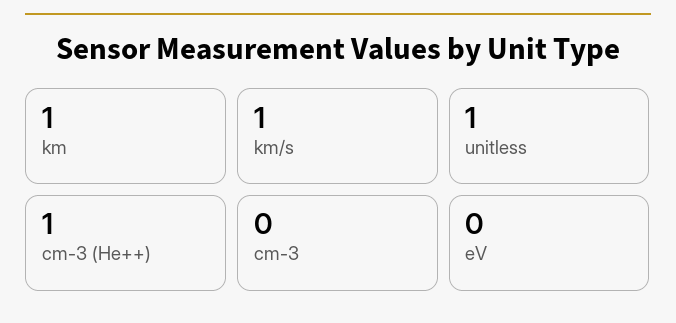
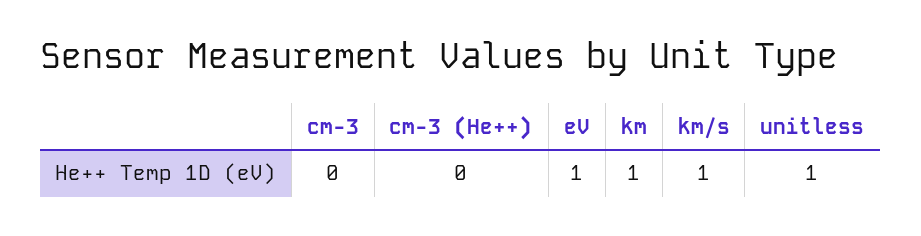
  {
    "km": 1,
    "km/s": 1,
    "unitless": 1,
-   "cm-3 (He++)": 1,
+   "cm-3 (He++)": 0,
    "cm-3": 0,
-   "eV": 0
+   "eV": 1
  }

